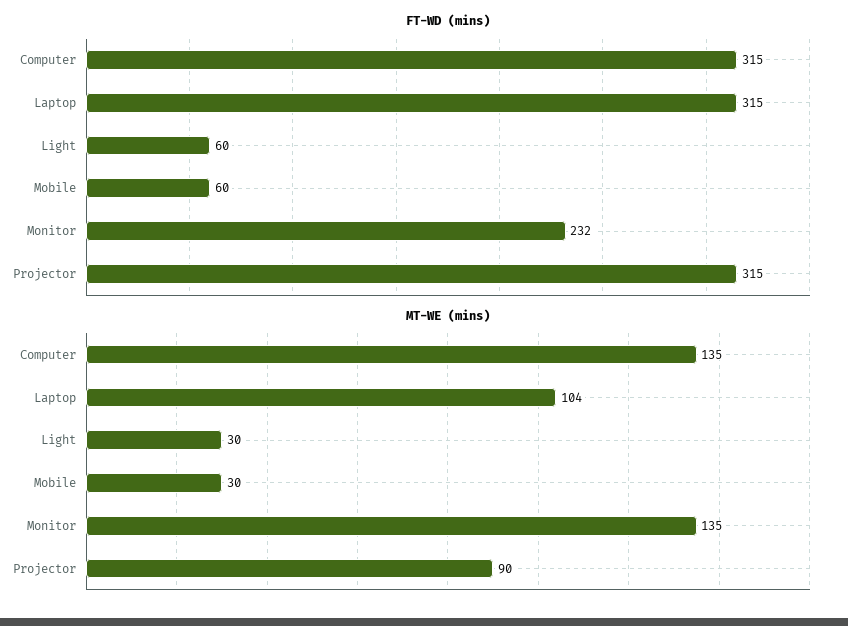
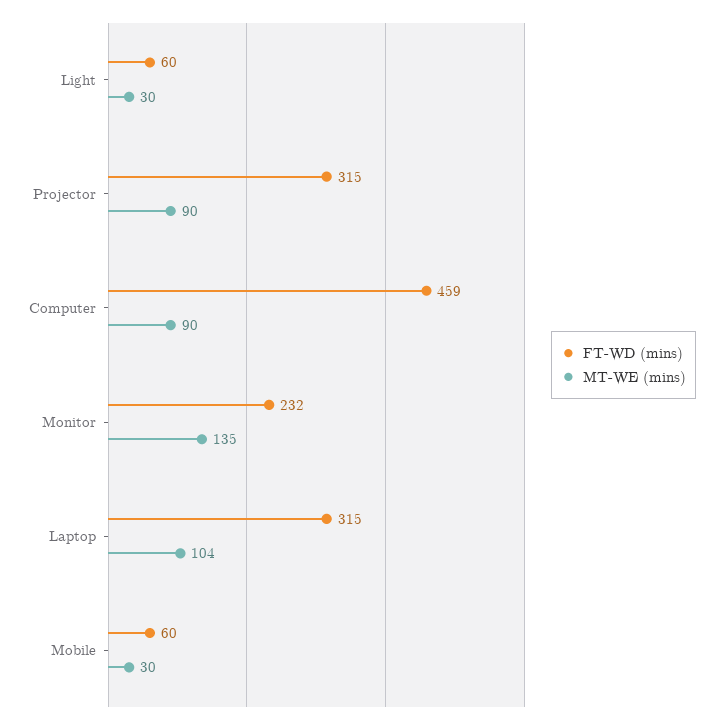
  {
    "FT-WD (mins)": {
-     "Computer": 315,
+     "Computer": 459,
      "Laptop": 315,
      "Light": 60,
      "Mobile": 60,
      "Monitor": 232,
      "Projector": 315
    },
    "MT-WE (mins)": {
-     "Computer": 135,
+     "Computer": 90,
      "Laptop": 104,
      "Light": 30,
      "Mobile": 30,
      "Monitor": 135,
      "Projector": 90
    }
  }

